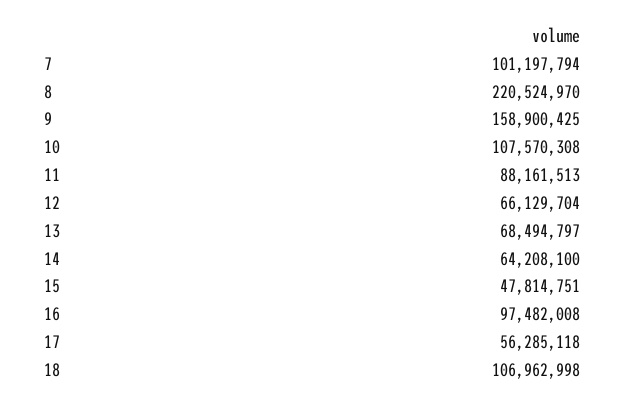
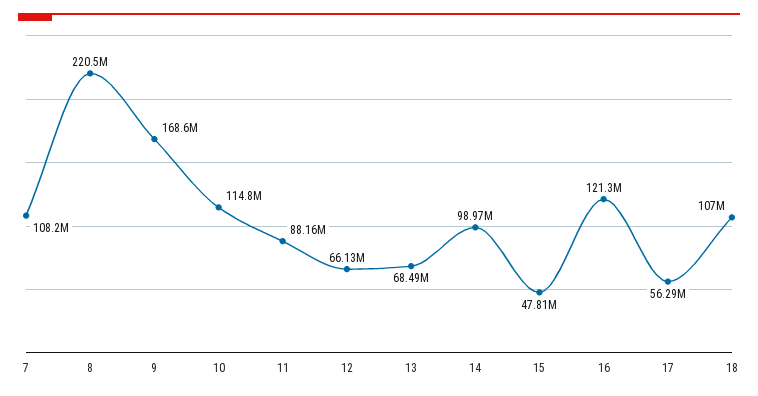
  {
-   "7": 101197794,
+   "7": 108200000,
    "8": 220524970,
-   "9": 158900425,
+   "9": 168600000,
-   "10": 107570308,
+   "10": 114800000,
    "11": 88161513,
    "12": 66129704,
    "13": 68494797,
-   "14": 64208100,
+   "14": 98970000,
    "15": 47814751,
-   "16": 97482008,
+   "16": 121300000,
    "17": 56285118,
    "18": 106962998
  }

